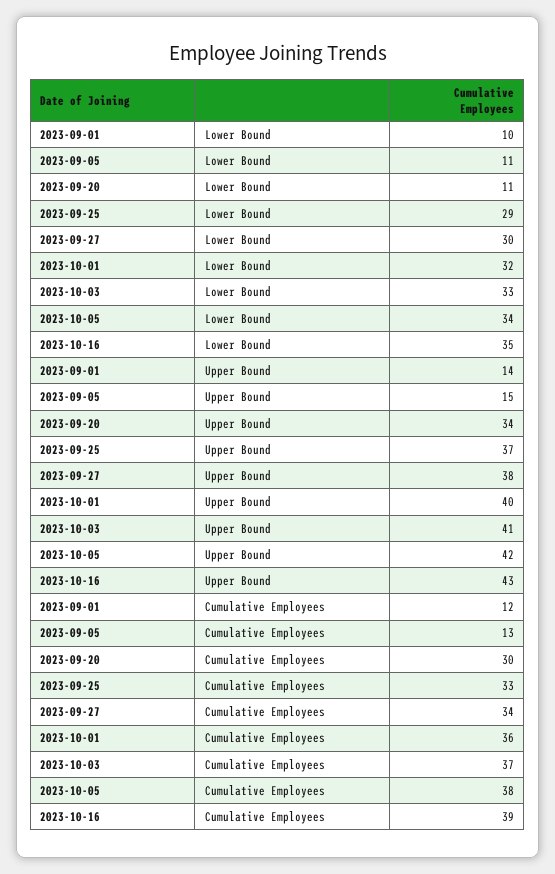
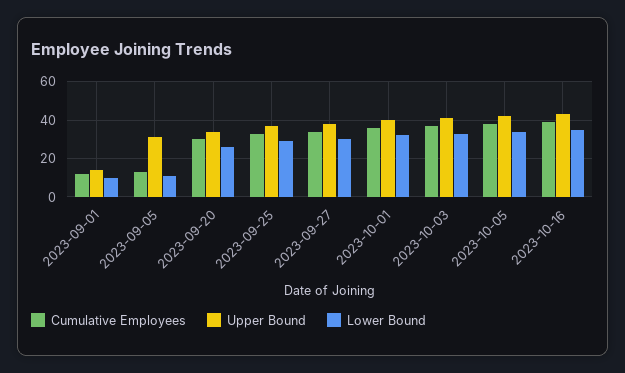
  {
    "Lower Bound": {
      "2023-09-01": 10,
      "2023-09-05": 11,
-     "2023-09-20": 11,
+     "2023-09-20": 25,
      "2023-09-25": 29,
      "2023-09-27": 30,
      "2023-10-01": 32,
      "2023-10-03": 33,
      "2023-10-05": 34,
      "2023-10-16": 35
    },
    "Upper Bound": {
      "2023-09-01": 14,
-     "2023-09-05": 15,
+     "2023-09-05": 30,
      "2023-09-20": 34,
      "2023-09-25": 37,
      "2023-09-27": 38,
      "2023-10-01": 40,
      "2023-10-03": 41,
      "2023-10-05": 42,
      "2023-10-16": 43
    },
    "Cumulative Employees": {
      "2023-09-01": 12,
      "2023-09-05": 13,
      "2023-09-20": 30,
      "2023-09-25": 33,
      "2023-09-27": 34,
      "2023-10-01": 36,
      "2023-10-03": 37,
      "2023-10-05": 38,
      "2023-10-16": 39
    }
  }

